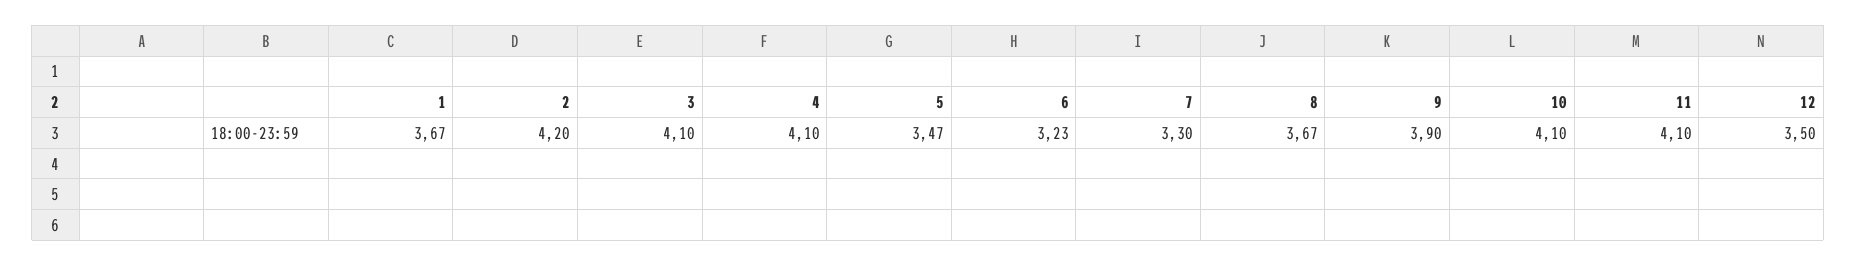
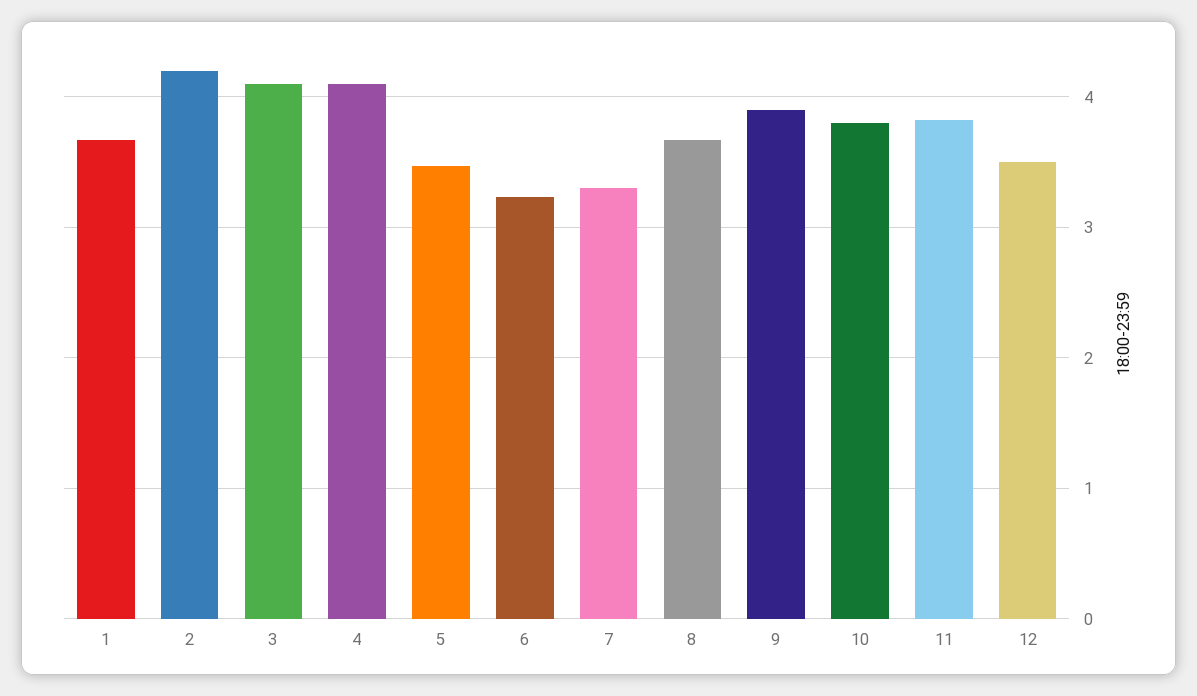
  {
    "1": 3.67,
    "2": 4.2,
    "3": 4.1,
    "4": 4.1,
    "5": 3.47,
    "6": 3.23,
    "7": 3.3,
    "8": 3.67,
    "9": 3.9,
-   "10": 4.1,
+   "10": 3.8,
-   "11": 4.1,
+   "11": 3.8,
    "12": 3.5
  }

